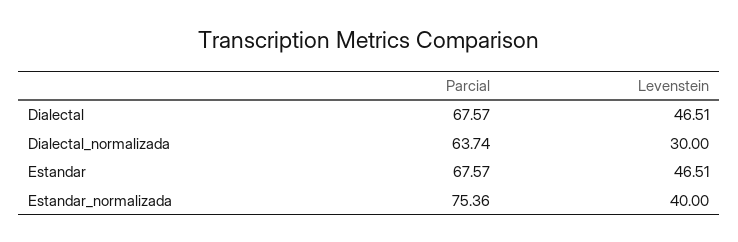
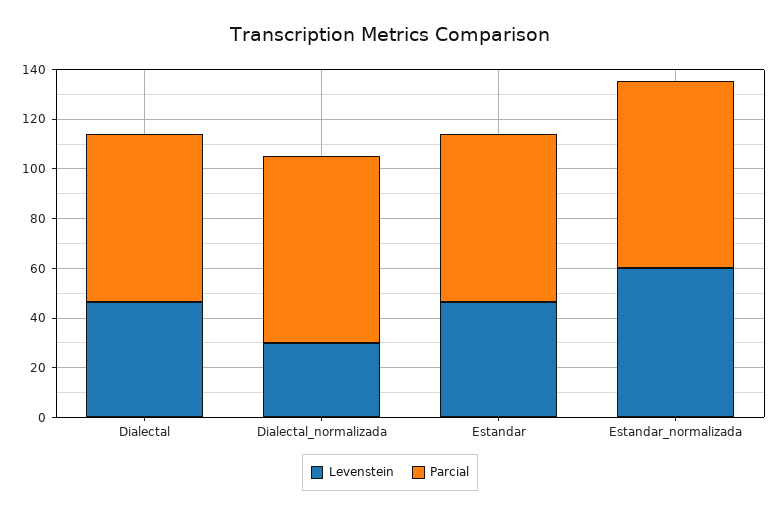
  {
    "Parcial": {
      "Dialectal": 67.57,
-     "Dialectal_normalizada": 63.74,
+     "Dialectal_normalizada": 75,
      "Estandar": 67.57,
      "Estandar_normalizada": 75.36
    },
    "Levenstein": {
      "Dialectal": 46.51,
      "Dialectal_normalizada": 30,
      "Estandar": 46.51,
-     "Estandar_normalizada": 40
+     "Estandar_normalizada": 60
    }
  }

